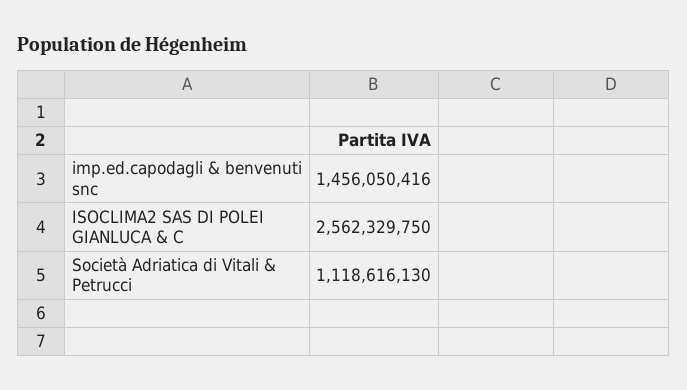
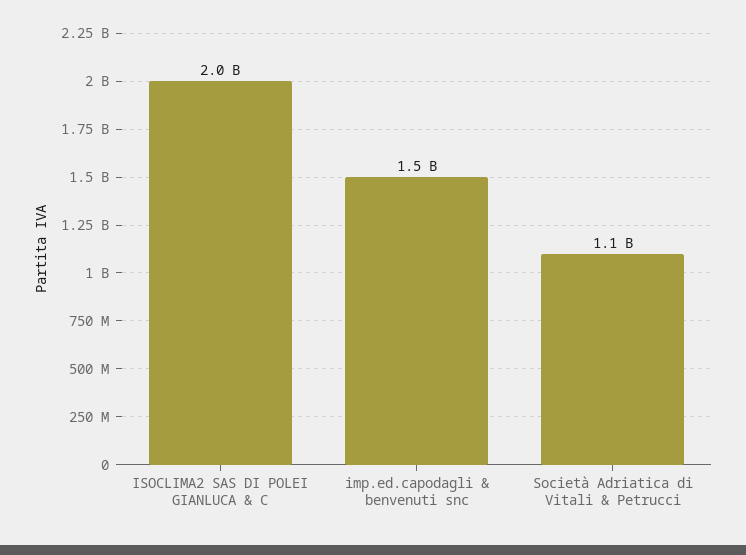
  {
    "imp.ed.capodagli & benvenuti snc": 1456050416,
-   "ISOCLIMA2 SAS DI POLEI GIANLUCA & C": 2562329750,
+   "ISOCLIMA2 SAS DI POLEI GIANLUCA & C": 2000000000,
    "Società Adriatica di Vitali & Petrucci": 1118616130
  }

